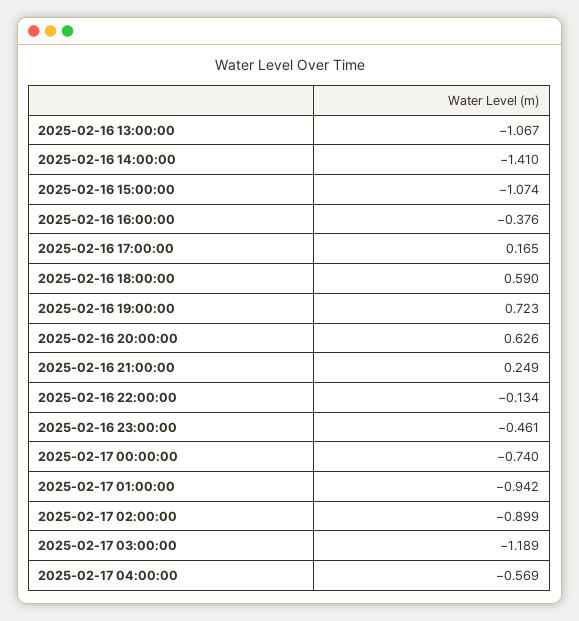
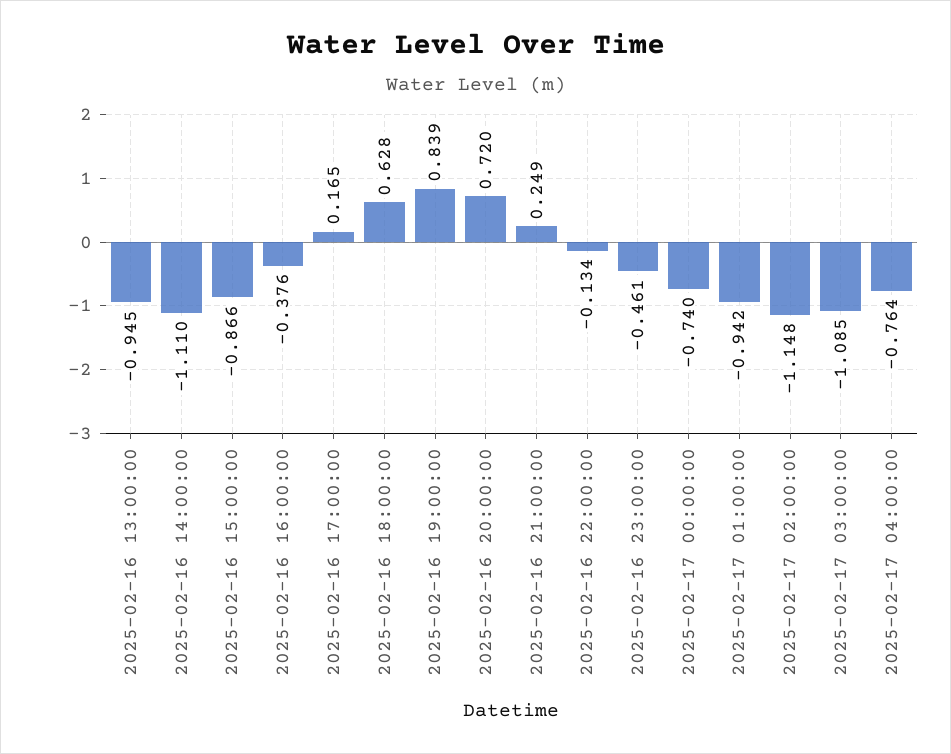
  {
-   "2025-02-16 13:00:00": -1.067,
+   "2025-02-16 13:00:00": -0.945,
-   "2025-02-16 14:00:00": -1.41,
+   "2025-02-16 14:00:00": -1.11,
-   "2025-02-16 15:00:00": -1.074,
+   "2025-02-16 15:00:00": -0.866,
    "2025-02-16 16:00:00": -0.376,
    "2025-02-16 17:00:00": 0.165,
-   "2025-02-16 18:00:00": 0.59,
+   "2025-02-16 18:00:00": 0.628,
-   "2025-02-16 19:00:00": 0.723,
+   "2025-02-16 19:00:00": 0.839,
-   "2025-02-16 20:00:00": 0.626,
+   "2025-02-16 20:00:00": 0.72,
    "2025-02-16 21:00:00": 0.249,
    "2025-02-16 22:00:00": -0.134,
    "2025-02-16 23:00:00": -0.461,
    "2025-02-17 00:00:00": -0.74,
    "2025-02-17 01:00:00": -0.942,
-   "2025-02-17 02:00:00": -0.899,
+   "2025-02-17 02:00:00": -1.148,
-   "2025-02-17 03:00:00": -1.189,
+   "2025-02-17 03:00:00": -1.085,
-   "2025-02-17 04:00:00": -0.569
+   "2025-02-17 04:00:00": -0.764
  }

